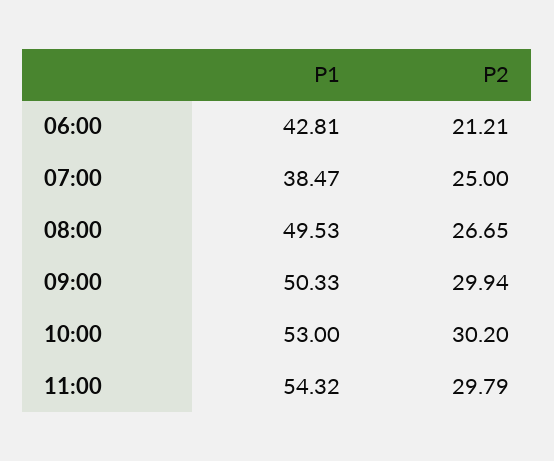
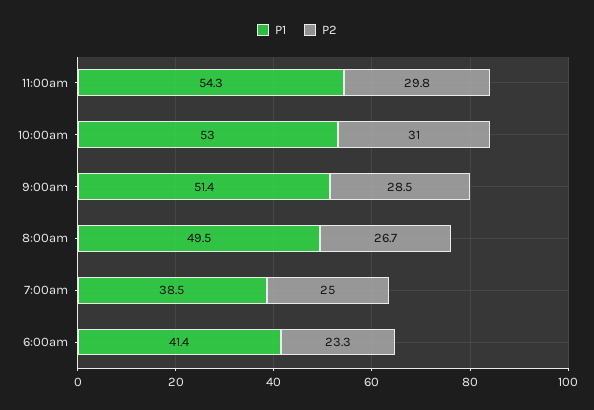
  {
    "P1": {
-     "06:00": 42.81,
+     "06:00": 41.4,
      "07:00": 38.47,
      "08:00": 49.53,
-     "09:00": 50.33,
+     "09:00": 51.4,
      "10:00": 53,
      "11:00": 54.32
    },
    "P2": {
-     "06:00": 21.21,
+     "06:00": 23.3,
      "07:00": 25,
      "08:00": 26.65,
-     "09:00": 29.94,
+     "09:00": 28.5,
-     "10:00": 30.2,
+     "10:00": 31,
      "11:00": 29.79
    }
  }

